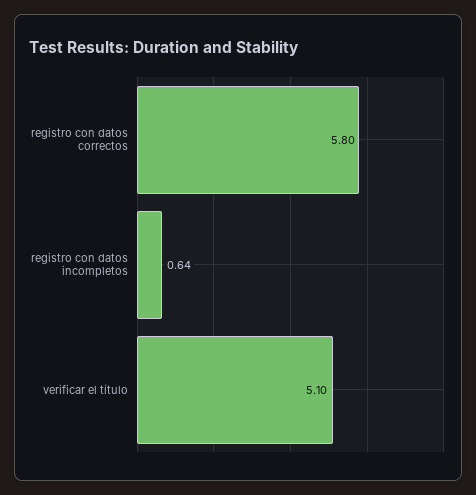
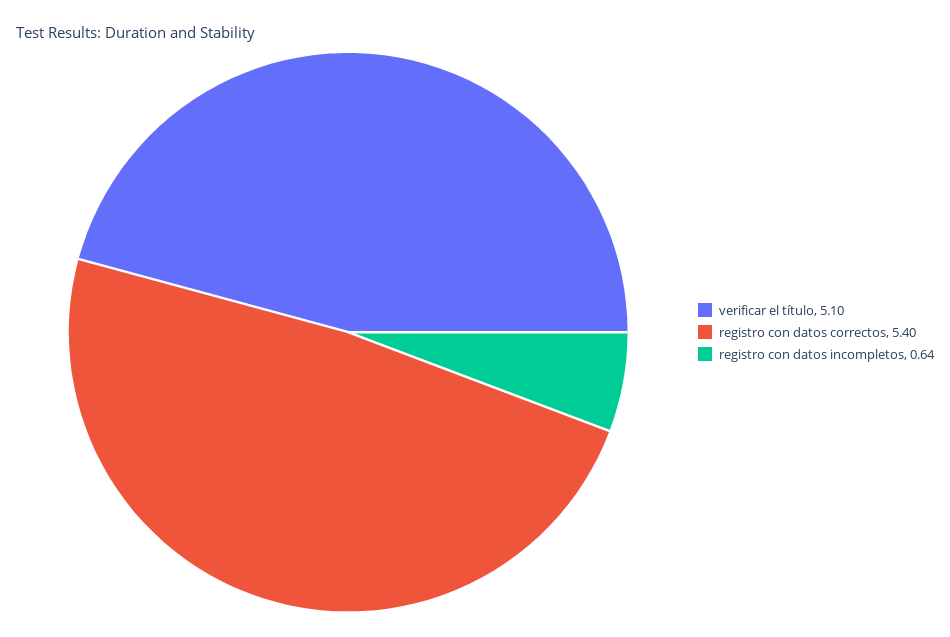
  {
-   "registro con datos correctos": 5.8,
+   "registro con datos correctos": 5.4,
    "registro con datos incompletos": 0.64,
    "verificar el título": 5.1
  }

